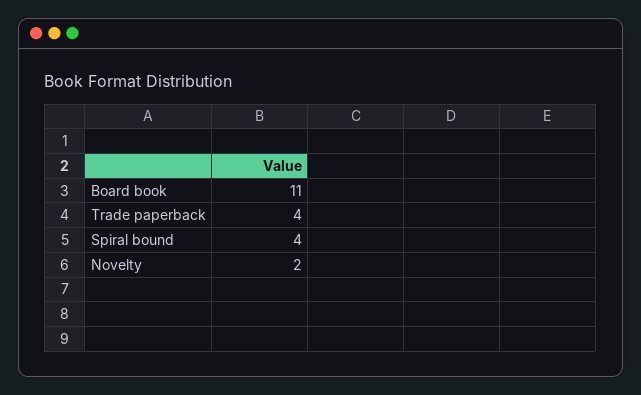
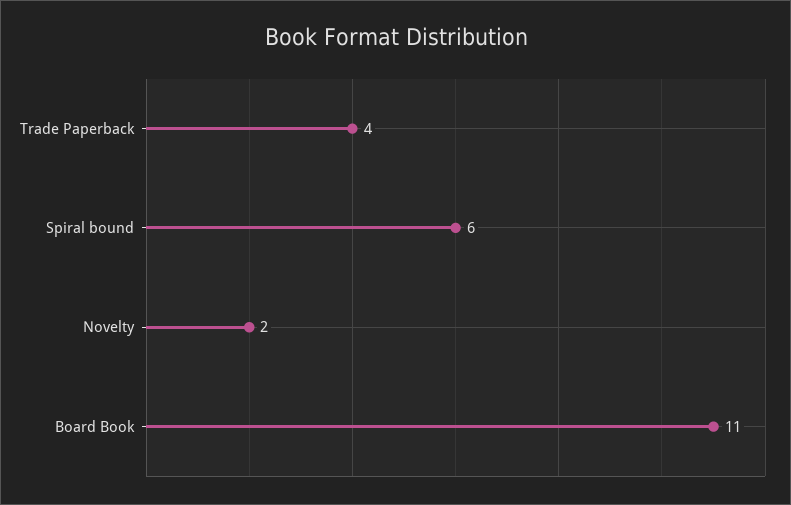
  {
    "Board book": 11,
    "Trade paperback": 4,
-   "Spiral bound": 4,
+   "Spiral bound": 6,
    "Novelty": 2
  }

